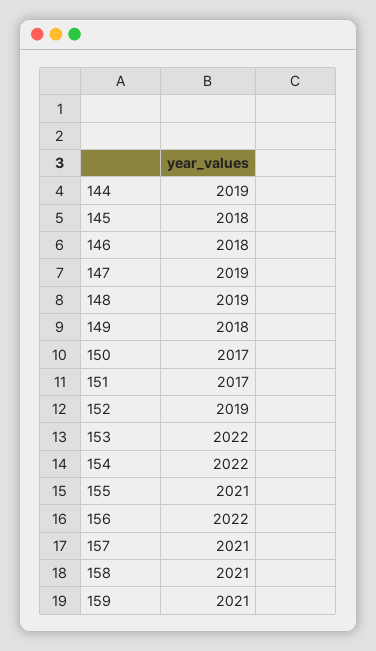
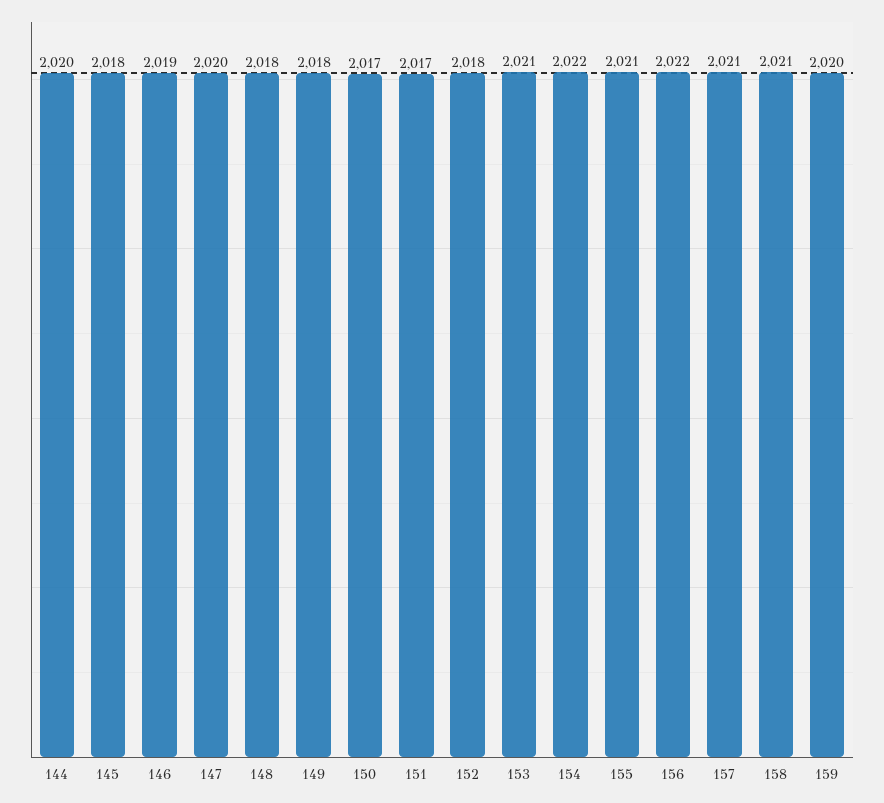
  {
-   "144": 2019,
+   "144": 2020,
    "145": 2018,
-   "146": 2018,
+   "146": 2019,
-   "147": 2019,
+   "147": 2020,
-   "148": 2019,
+   "148": 2018,
    "149": 2018,
    "150": 2017,
    "151": 2017,
-   "152": 2019,
+   "152": 2018,
-   "153": 2022,
+   "153": 2021,
    "154": 2022,
    "155": 2021,
    "156": 2022,
    "157": 2021,
    "158": 2021,
-   "159": 2021
+   "159": 2020
  }

